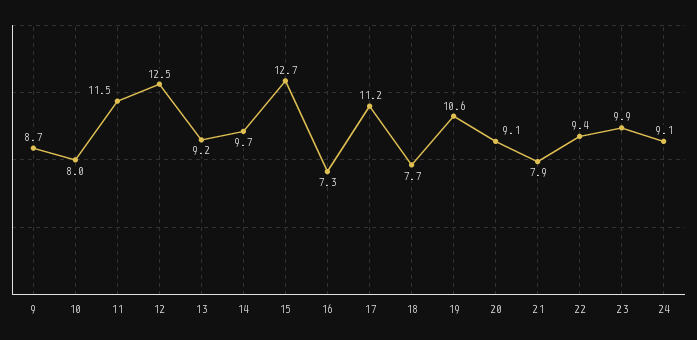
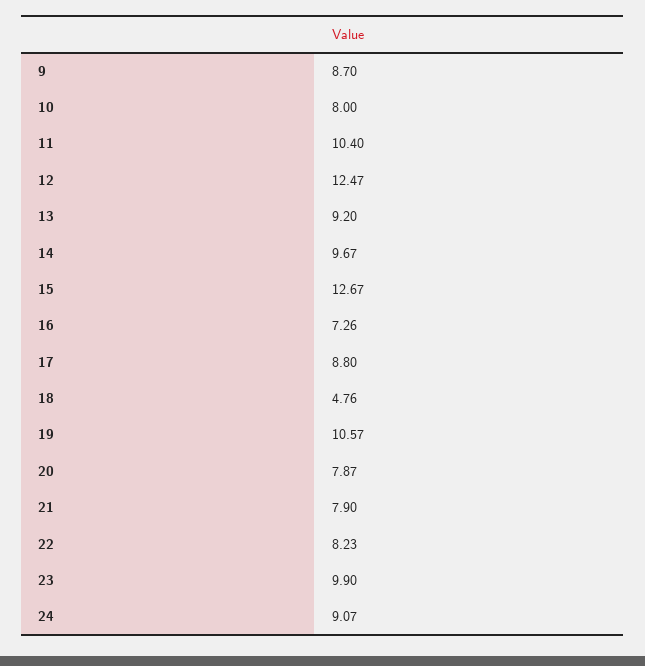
  {
    "9": 8.7,
    "10": 8,
-   "11": 11.5,
+   "11": 10.4,
    "12": 12.47,
    "13": 9.2,
    "14": 9.67,
    "15": 12.67,
    "16": 7.26,
-   "17": 11.2,
+   "17": 8.8,
-   "18": 7.7,
+   "18": 4.76,
    "19": 10.57,
-   "20": 9.1,
+   "20": 7.87,
    "21": 7.9,
-   "22": 9.4,
+   "22": 8.23,
    "23": 9.9,
    "24": 9.07
  }

